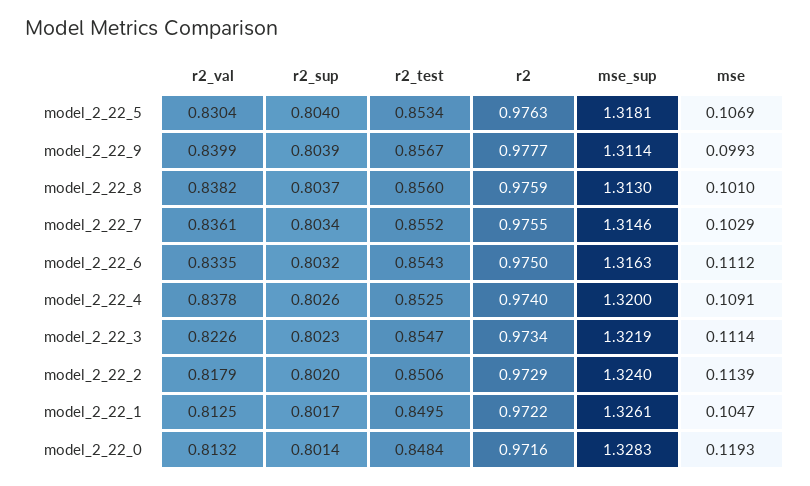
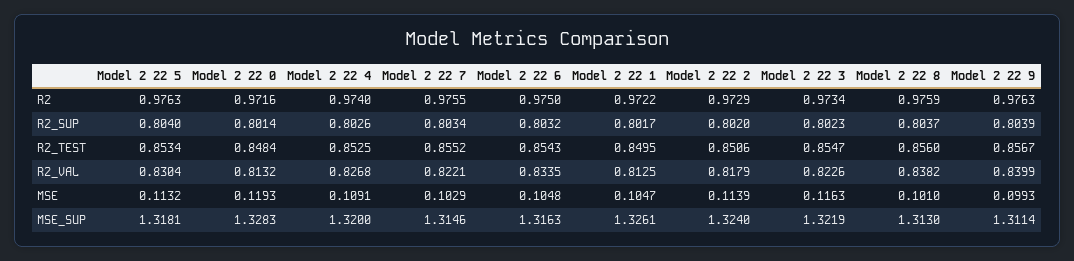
  {
    "r2_val": {
      "model_2_22_5": 0.8304,
      "model_2_22_9": 0.8399,
      "model_2_22_8": 0.8382,
-     "model_2_22_7": 0.8361,
+     "model_2_22_7": 0.8221,
      "model_2_22_6": 0.8335,
-     "model_2_22_4": 0.8378,
+     "model_2_22_4": 0.8268,
      "model_2_22_3": 0.8226,
      "model_2_22_2": 0.8179,
      "model_2_22_1": 0.8125,
      "model_2_22_0": 0.8132
    },
    "r2_sup": {
      "model_2_22_5": 0.804,
      "model_2_22_9": 0.8039,
      "model_2_22_8": 0.8037,
      "model_2_22_7": 0.8034,
      "model_2_22_6": 0.8032,
      "model_2_22_4": 0.8026,
      "model_2_22_3": 0.8023,
      "model_2_22_2": 0.802,
      "model_2_22_1": 0.8017,
      "model_2_22_0": 0.8014
    },
    "r2_test": {
      "model_2_22_5": 0.8534,
      "model_2_22_9": 0.8567,
      "model_2_22_8": 0.856,
      "model_2_22_7": 0.8552,
      "model_2_22_6": 0.8543,
      "model_2_22_4": 0.8525,
      "model_2_22_3": 0.8547,
      "model_2_22_2": 0.8506,
      "model_2_22_1": 0.8495,
      "model_2_22_0": 0.8484
    },
    "r2": {
      "model_2_22_5": 0.9763,
-     "model_2_22_9": 0.9777,
+     "model_2_22_9": 0.9763,
      "model_2_22_8": 0.9759,
      "model_2_22_7": 0.9755,
      "model_2_22_6": 0.975,
      "model_2_22_4": 0.974,
      "model_2_22_3": 0.9734,
      "model_2_22_2": 0.9729,
      "model_2_22_1": 0.9722,
      "model_2_22_0": 0.9716
    },
    "mse_sup": {
      "model_2_22_5": 1.3181,
      "model_2_22_9": 1.3114,
      "model_2_22_8": 1.313,
      "model_2_22_7": 1.3146,
      "model_2_22_6": 1.3163,
      "model_2_22_4": 1.32,
      "model_2_22_3": 1.3219,
      "model_2_22_2": 1.324,
      "model_2_22_1": 1.3261,
      "model_2_22_0": 1.3283
    },
    "mse": {
-     "model_2_22_5": 0.1069,
+     "model_2_22_5": 0.1132,
      "model_2_22_9": 0.0993,
      "model_2_22_8": 0.101,
      "model_2_22_7": 0.1029,
-     "model_2_22_6": 0.1112,
+     "model_2_22_6": 0.1048,
      "model_2_22_4": 0.1091,
-     "model_2_22_3": 0.1114,
+     "model_2_22_3": 0.1163,
      "model_2_22_2": 0.1139,
      "model_2_22_1": 0.1047,
      "model_2_22_0": 0.1193
    }
  }

